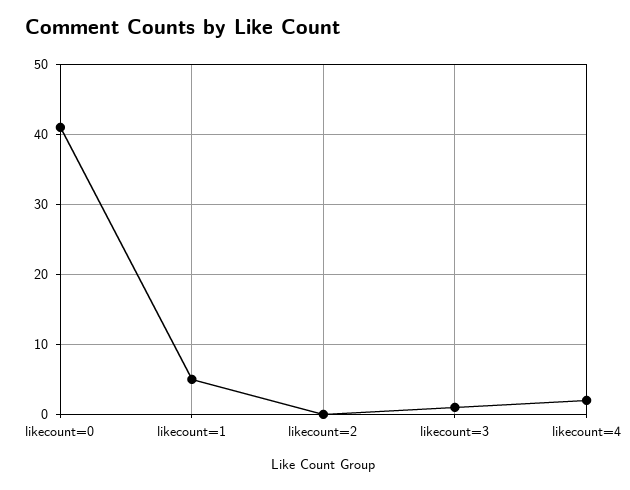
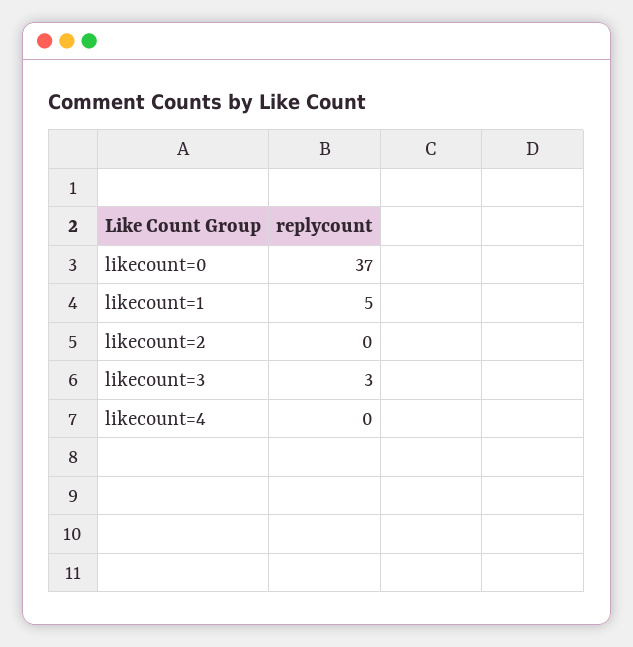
  {
-   "likecount=0": 41,
+   "likecount=0": 37,
    "likecount=1": 5,
    "likecount=2": 0,
-   "likecount=3": 1,
+   "likecount=3": 3,
-   "likecount=4": 2
+   "likecount=4": 0
  }

